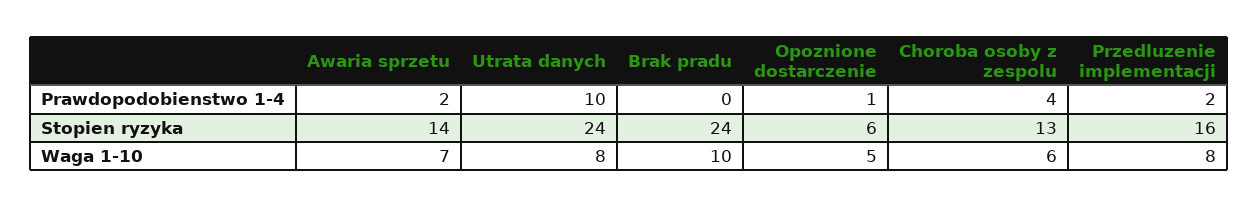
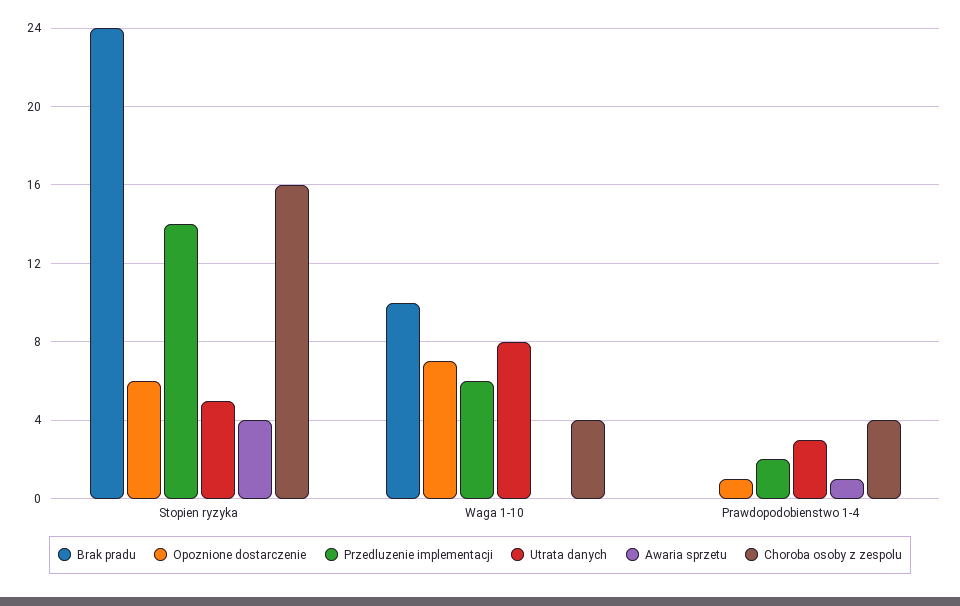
  {
    "Awaria sprzetu": {
-     "Prawdopodobienstwo 1-4": 2,
+     "Prawdopodobienstwo 1-4": 1,
-     "Stopien ryzyka": 14,
+     "Stopien ryzyka": 4,
-     "Waga 1-10": 7
+     "Waga 1-10": 0
    },
    "Utrata danych": {
-     "Prawdopodobienstwo 1-4": 10,
+     "Prawdopodobienstwo 1-4": 3,
-     "Stopien ryzyka": 24,
+     "Stopien ryzyka": 5,
      "Waga 1-10": 8
    },
    "Brak pradu": {
      "Prawdopodobienstwo 1-4": 0,
      "Stopien ryzyka": 24,
      "Waga 1-10": 10
    },
    "Opoznione dostarczenie": {
      "Prawdopodobienstwo 1-4": 1,
      "Stopien ryzyka": 6,
-     "Waga 1-10": 5
+     "Waga 1-10": 7
    },
    "Choroba osoby z zespolu": {
      "Prawdopodobienstwo 1-4": 4,
-     "Stopien ryzyka": 13,
+     "Stopien ryzyka": 16,
-     "Waga 1-10": 6
+     "Waga 1-10": 4
    },
    "Przedluzenie implementacji": {
      "Prawdopodobienstwo 1-4": 2,
-     "Stopien ryzyka": 16,
+     "Stopien ryzyka": 14,
-     "Waga 1-10": 8
+     "Waga 1-10": 6
    }
  }

